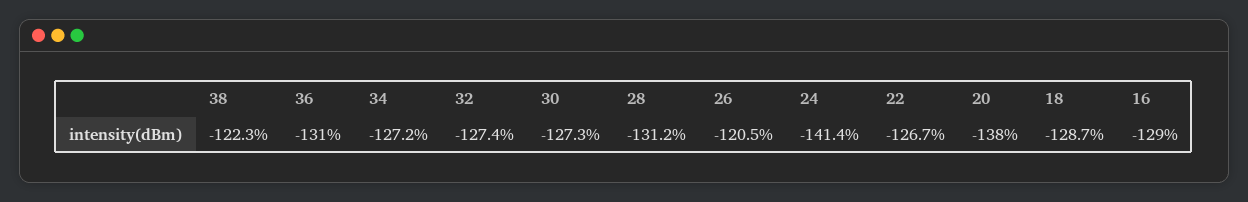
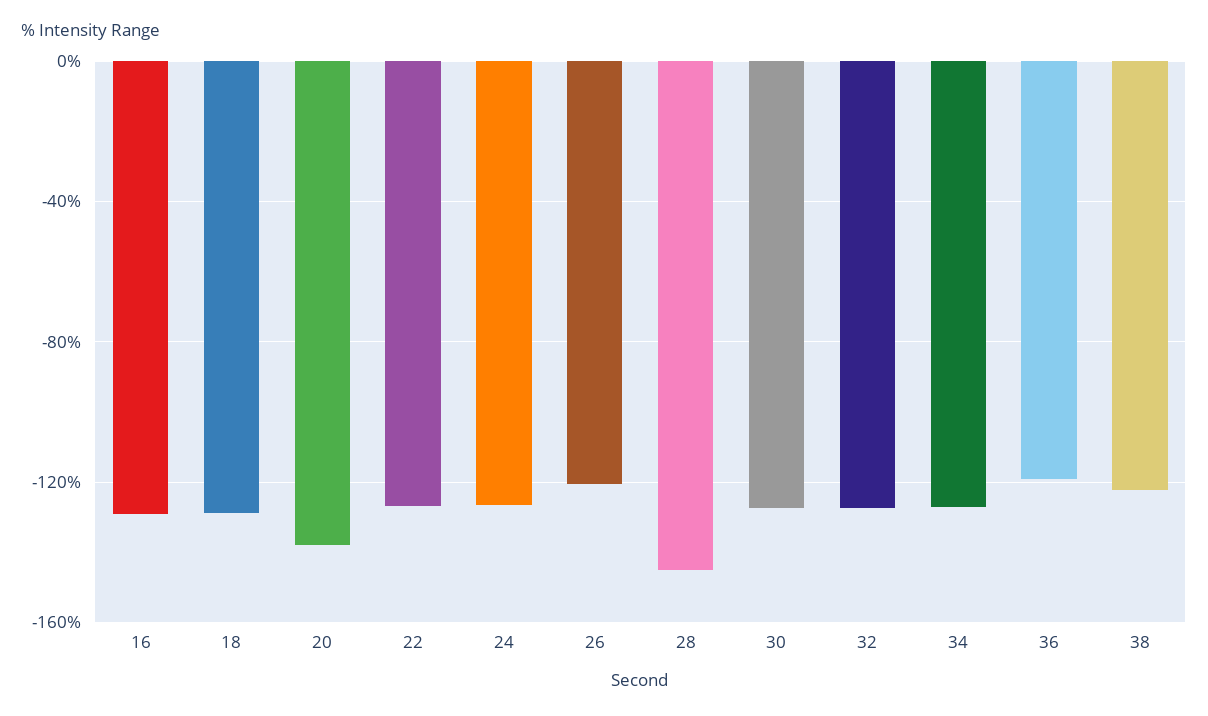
  {
    "38": -122.3,
-   "36": -131,
+   "36": -120,
    "34": -127.2,
    "32": -127.4,
    "30": -127.3,
-   "28": -131.2,
+   "28": -145,
    "26": -120.5,
-   "24": -141.4,
+   "24": -125,
    "22": -126.7,
    "20": -138,
    "18": -128.7,
    "16": -129
  }

